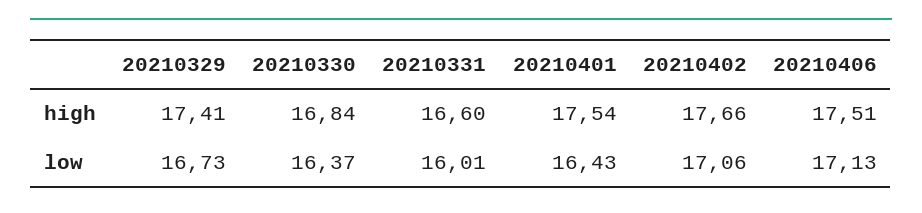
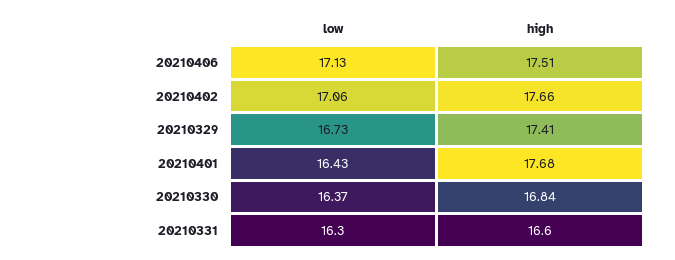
  {
    "20210329": {
      "high": 17.41,
      "low": 16.73
    },
    "20210330": {
      "high": 16.84,
      "low": 16.37
    },
    "20210331": {
      "high": 16.6,
-     "low": 16.01
+     "low": 16.3
    },
    "20210401": {
-     "high": 17.54,
+     "high": 17.68,
      "low": 16.43
    },
    "20210402": {
      "high": 17.66,
      "low": 17.06
    },
    "20210406": {
      "high": 17.51,
      "low": 17.13
    }
  }

